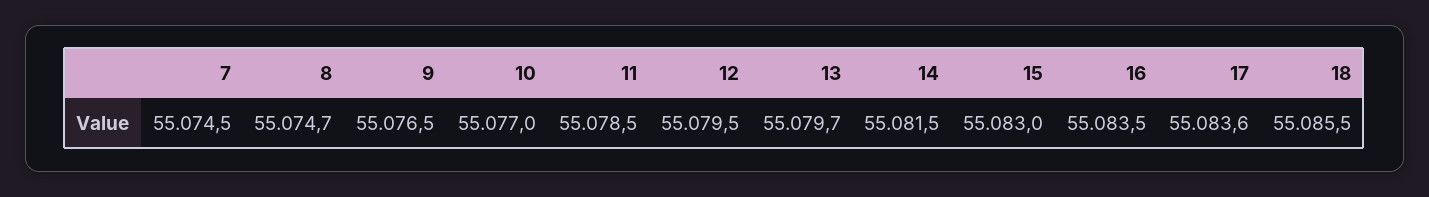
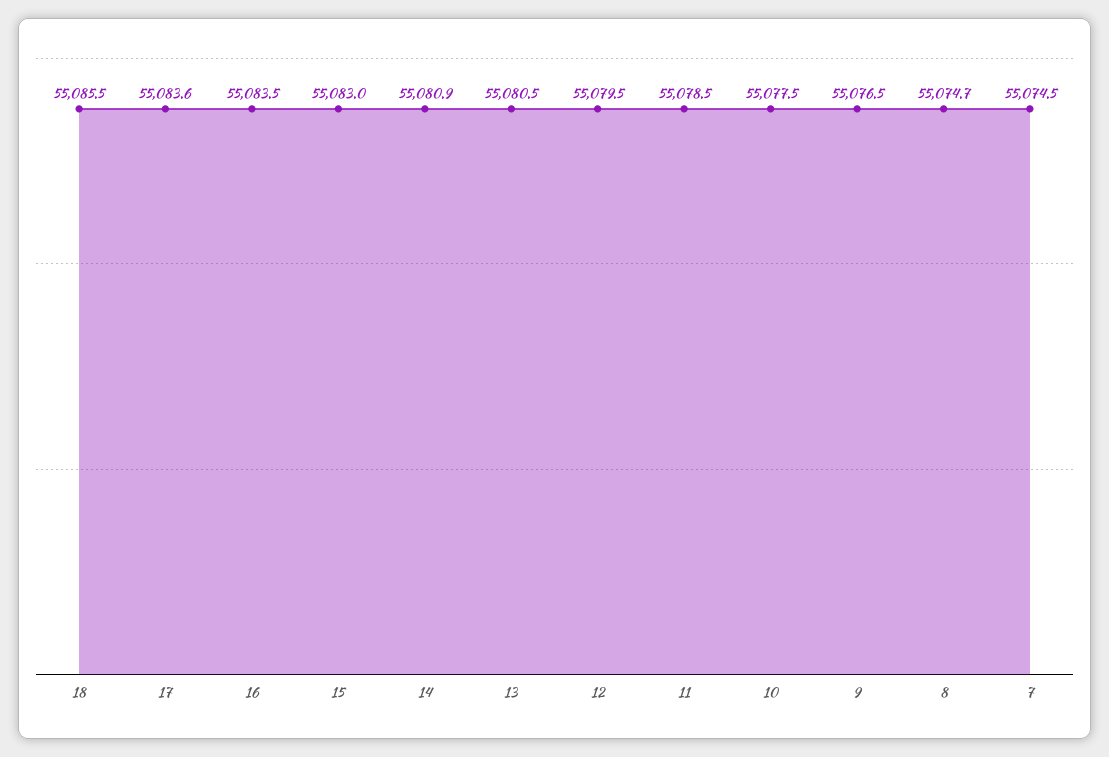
  {
    "7": 55074.5,
    "8": 55074.7,
    "9": 55076.5,
-   "10": 55077,
+   "10": 55077.5,
    "11": 55078.5,
    "12": 55079.5,
-   "13": 55079.7,
+   "13": 55080.5,
-   "14": 55081.5,
+   "14": 55080.9,
    "15": 55083,
    "16": 55083.5,
    "17": 55083.6,
    "18": 55085.5
  }

